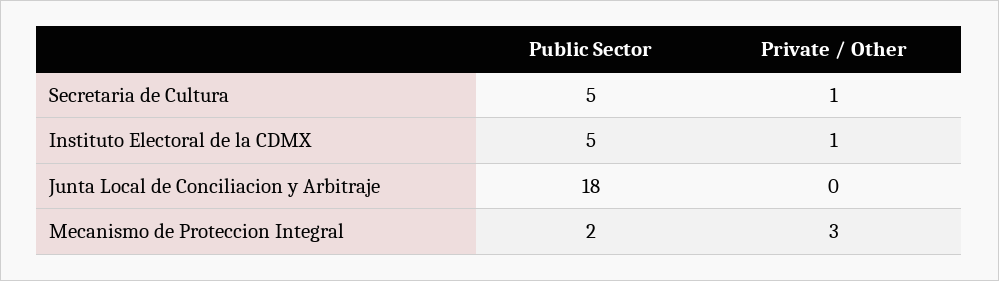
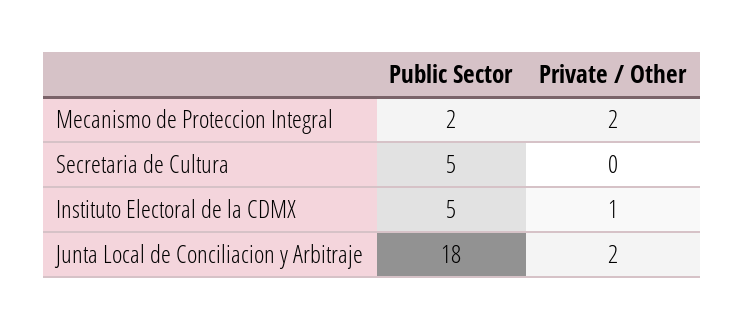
  {
    "Public Sector": {
      "Secretaria de Cultura": 5,
      "Instituto Electoral de la CDMX": 5,
      "Junta Local de Conciliacion y Arbitraje": 18,
      "Mecanismo de Proteccion Integral": 2
    },
    "Private / Other": {
-     "Secretaria de Cultura": 1,
+     "Secretaria de Cultura": 0,
      "Instituto Electoral de la CDMX": 1,
-     "Junta Local de Conciliacion y Arbitraje": 0,
+     "Junta Local de Conciliacion y Arbitraje": 2,
-     "Mecanismo de Proteccion Integral": 3
+     "Mecanismo de Proteccion Integral": 2
    }
  }

